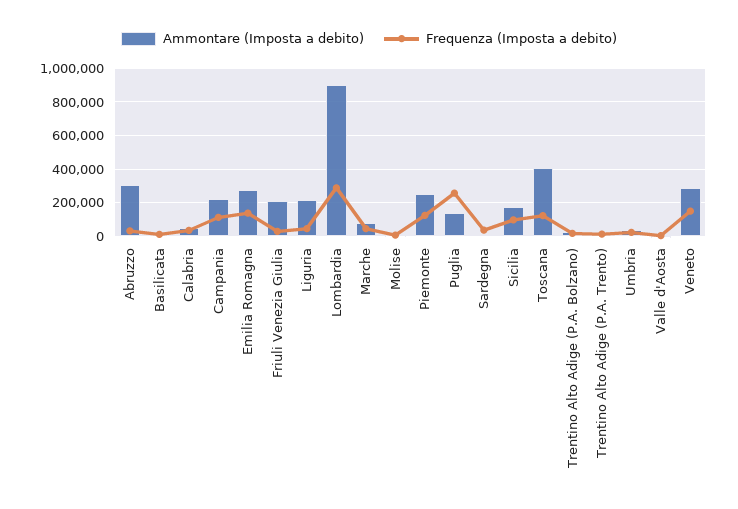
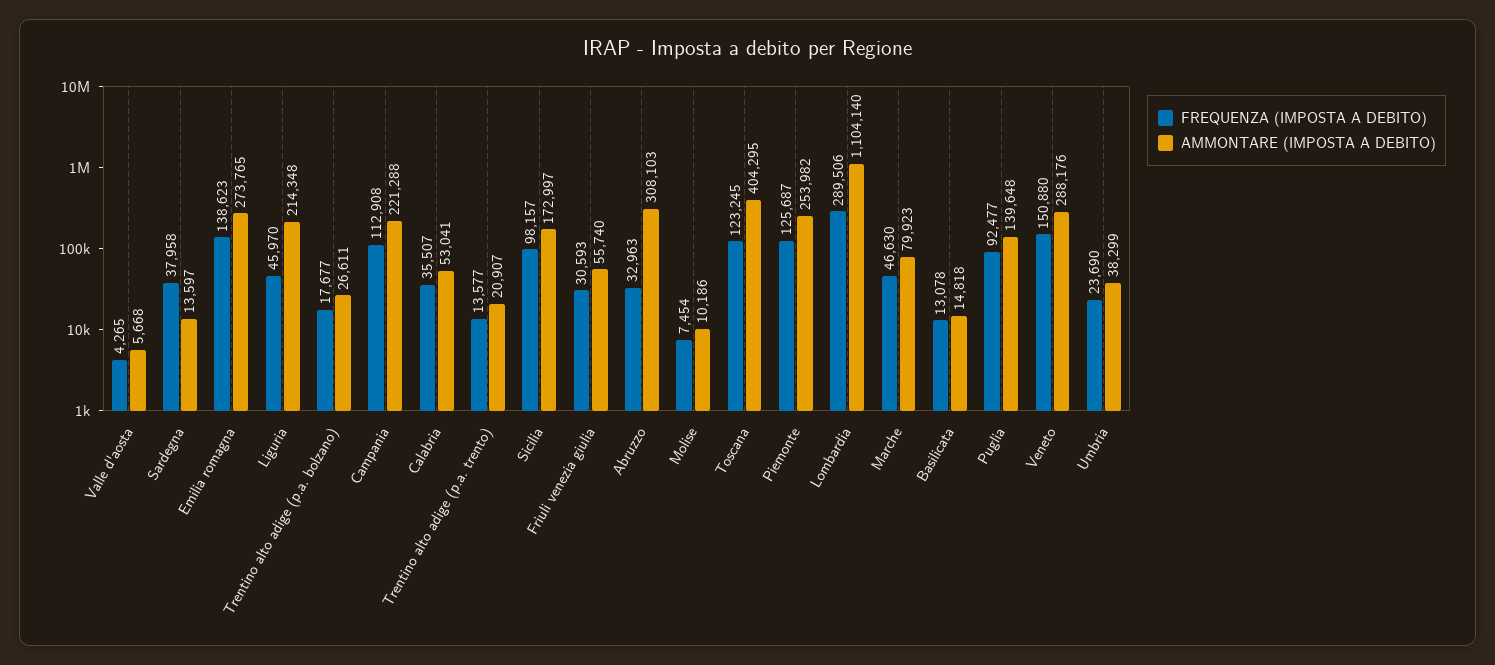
  {
    "Ammontare (Imposta a debito)": {
      "Abruzzo": 308103,
      "Basilicata": 14818,
      "Calabria": 53041,
      "Campania": 221288,
      "Emilia Romagna": 273765,
-     "Friuli Venezia Giulia": 200000,
+     "Friuli Venezia Giulia": 55740,
      "Liguria": 214348,
-     "Lombardia": 900000,
+     "Lombardia": 1104140,
      "Marche": 79923,
      "Molise": 10186,
      "Piemonte": 253982,
      "Puglia": 139648,
      "Sardegna": 13597,
      "Sicilia": 172997,
      "Toscana": 404295,
      "Trentino Alto Adige (P.A. Bolzano)": 26611,
      "Trentino Alto Adige (P.A. Trento)": 20907,
      "Umbria": 38299,
      "Valle d'Aosta": 5668,
      "Veneto": 288176
    },
    "Frequenza (Imposta a debito)": {
      "Abruzzo": 32963,
      "Basilicata": 13078,
      "Calabria": 35507,
      "Campania": 112908,
      "Emilia Romagna": 138623,
      "Friuli Venezia Giulia": 30593,
      "Liguria": 45970,
      "Lombardia": 289506,
      "Marche": 46630,
      "Molise": 7454,
      "Piemonte": 125687,
-     "Puglia": 250000,
+     "Puglia": 92477,
      "Sardegna": 37958,
      "Sicilia": 98157,
      "Toscana": 123245,
      "Trentino Alto Adige (P.A. Bolzano)": 17677,
      "Trentino Alto Adige (P.A. Trento)": 13577,
      "Umbria": 23690,
      "Valle d'Aosta": 4265,
      "Veneto": 150880
    }
  }

